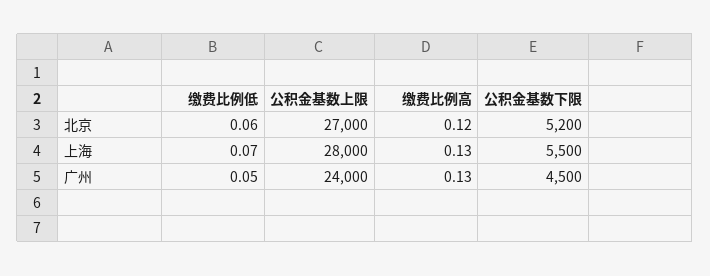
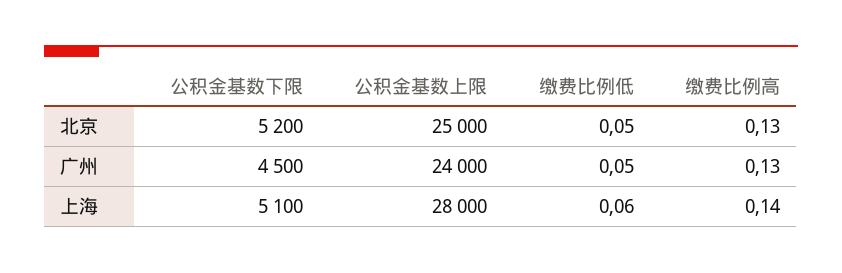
  {
    "缴费比例低": {
-     "北京": 0.06,
+     "北京": 0.05,
-     "上海": 0.07,
+     "上海": 0.06,
      "广州": 0.05
    },
    "公积金基数上限": {
-     "北京": 27000,
+     "北京": 25000,
      "上海": 28000,
      "广州": 24000
    },
    "缴费比例高": {
-     "北京": 0.12,
+     "北京": 0.13,
-     "上海": 0.13,
+     "上海": 0.14,
      "广州": 0.13
    },
    "公积金基数下限": {
      "北京": 5200,
-     "上海": 5500,
+     "上海": 5100,
      "广州": 4500
    }
  }

